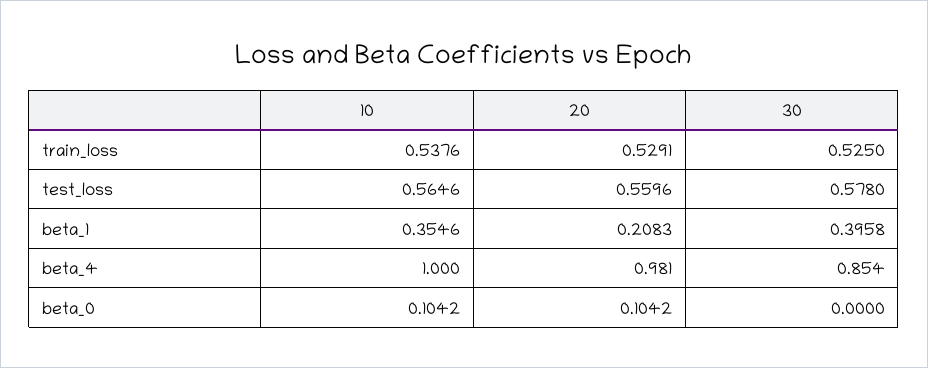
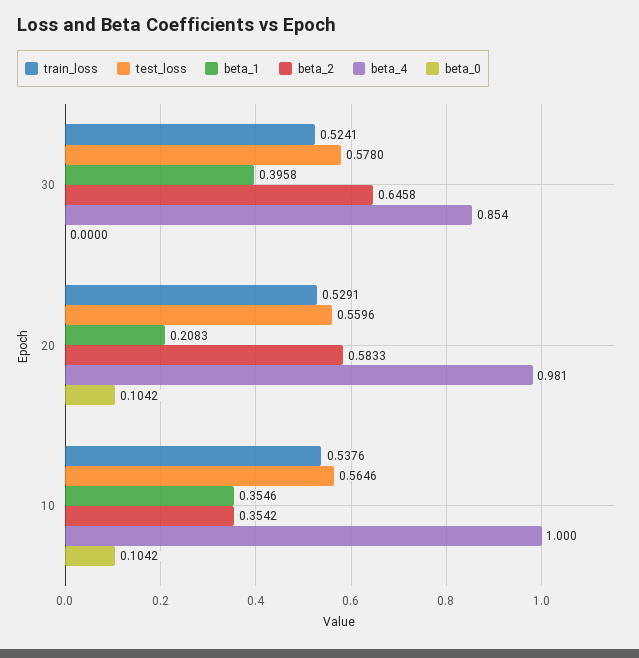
  {
    "train_loss": {
      "10": 0.5376,
      "20": 0.5291,
-     "30": 0.525
+     "30": 0.5241
    },
    "test_loss": {
      "10": 0.5646,
      "20": 0.5596,
      "30": 0.578
    },
    "beta_1": {
      "10": 0.3546,
      "20": 0.2083,
      "30": 0.3958
    },
    "beta_4": {
      "10": 1,
      "20": 0.981,
      "30": 0.854
    },
    "beta_0": {
      "10": 0.1042,
      "20": 0.1042,
      "30": 0
-   }
+   },
+   "beta_2": {
+     "30": 0.6458,
+     "20": 0.5833,
+     "10": 0.3542
+   }
  }

